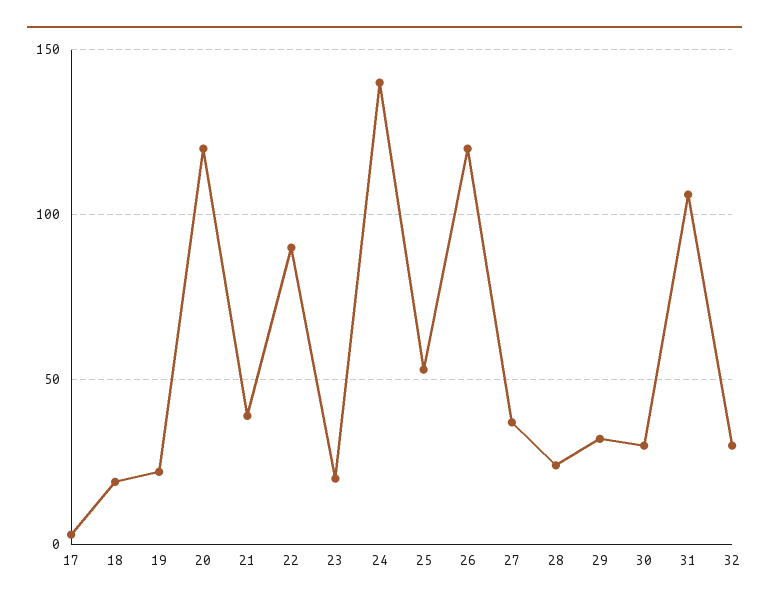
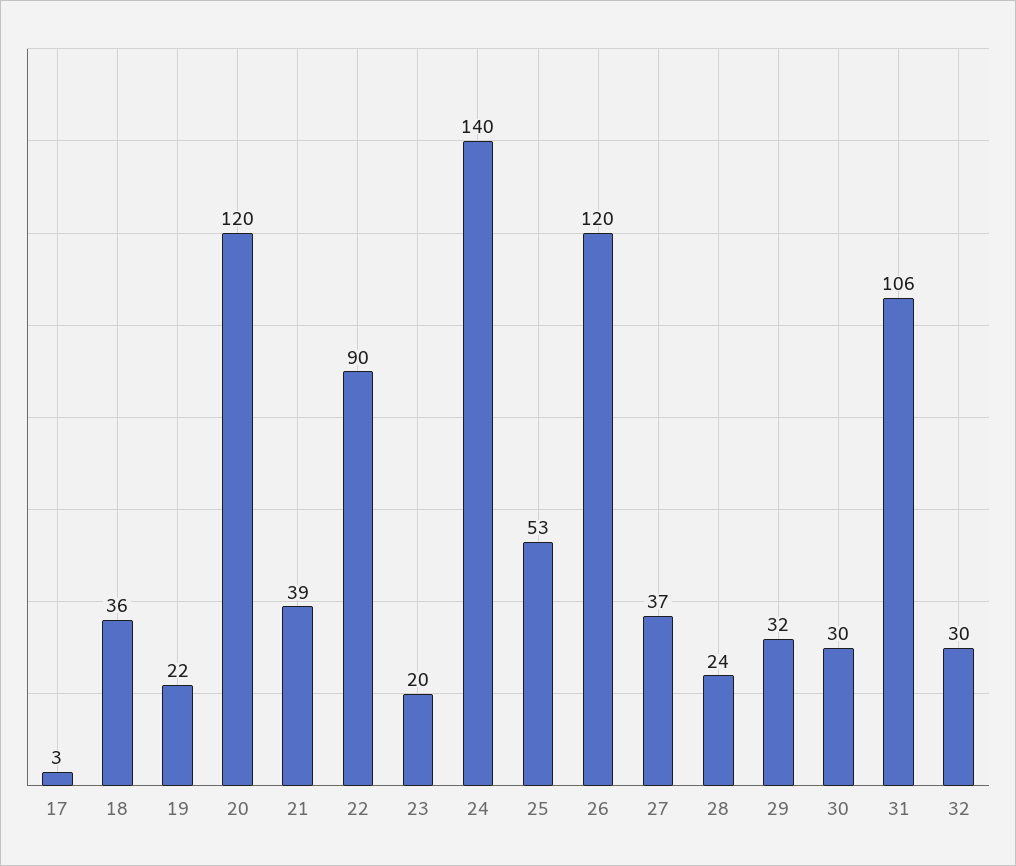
  {
    "17": 3,
-   "18": 20,
+   "18": 36,
    "19": 22,
    "20": 120,
    "21": 39,
    "22": 90,
    "23": 20,
    "24": 140,
    "25": 53,
    "26": 120,
    "27": 37,
    "28": 24,
    "29": 32,
    "30": 30,
    "31": 106,
    "32": 30
  }

